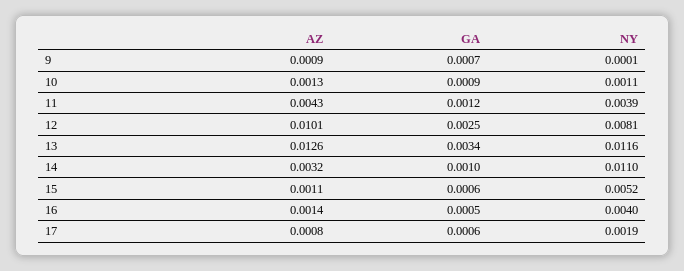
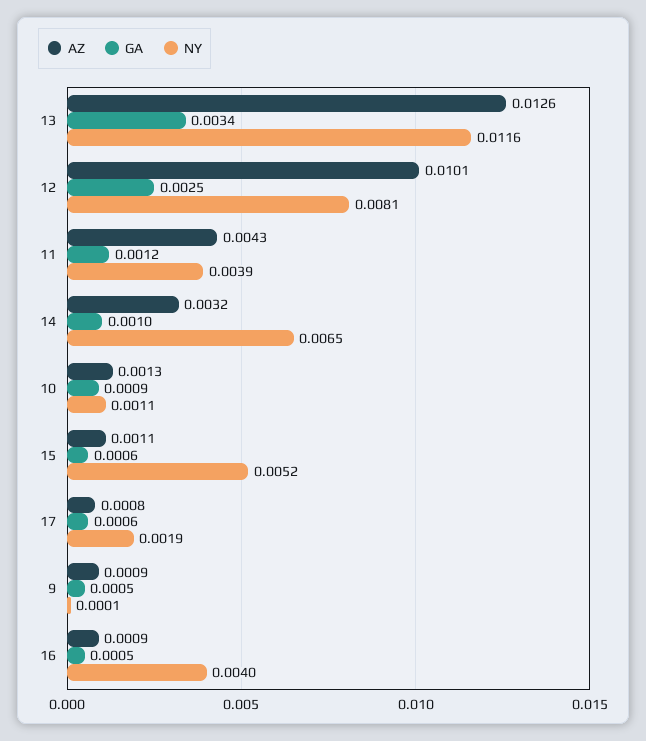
  {
    "AZ": {
      "9": 0.0009,
      "10": 0.0013,
      "11": 0.0043,
      "12": 0.0101,
      "13": 0.0126,
      "14": 0.0032,
      "15": 0.0011,
-     "16": 0.0014,
+     "16": 0.0009,
      "17": 0.0008
    },
    "GA": {
-     "9": 0.0007,
+     "9": 0.0005,
      "10": 0.0009,
      "11": 0.0012,
      "12": 0.0025,
      "13": 0.0034,
      "14": 0.001,
      "15": 0.0006,
      "16": 0.0005,
      "17": 0.0006
    },
    "NY": {
      "9": 0.0001,
      "10": 0.0011,
      "11": 0.0039,
      "12": 0.0081,
      "13": 0.0116,
-     "14": 0.011,
+     "14": 0.0065,
      "15": 0.0052,
      "16": 0.004,
      "17": 0.0019
    }
  }

